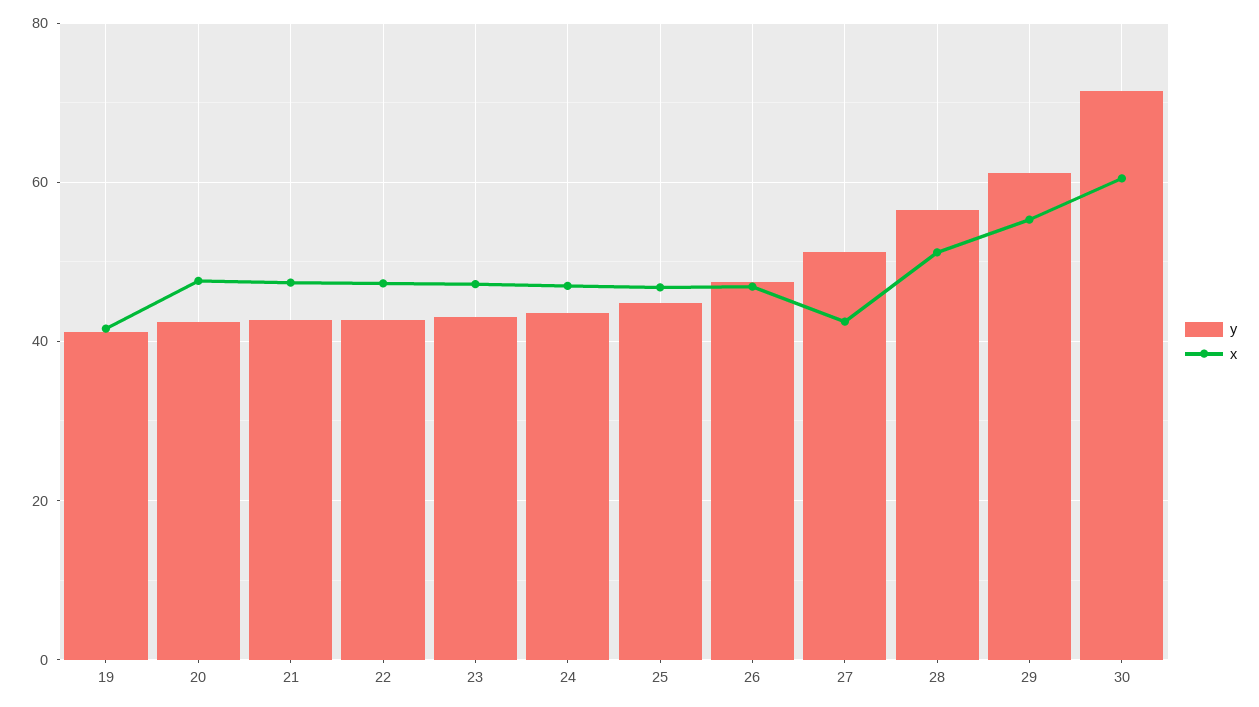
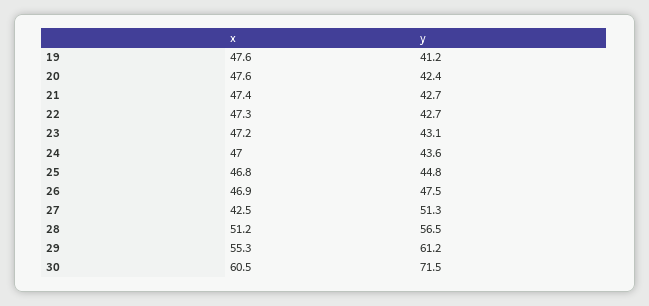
  {
    "y": {
      "19": 41.2,
      "20": 42.4,
      "21": 42.7,
      "22": 42.7,
      "23": 43.1,
      "24": 43.6,
      "25": 44.8,
      "26": 47.5,
      "27": 51.3,
      "28": 56.5,
      "29": 61.2,
      "30": 71.5
    },
    "x": {
-     "19": 42,
+     "19": 47.6,
      "20": 47.6,
      "21": 47.4,
      "22": 47.3,
      "23": 47.2,
      "24": 47,
      "25": 46.8,
      "26": 46.9,
      "27": 42.5,
      "28": 51.2,
      "29": 55.3,
      "30": 60.5
    }
  }

